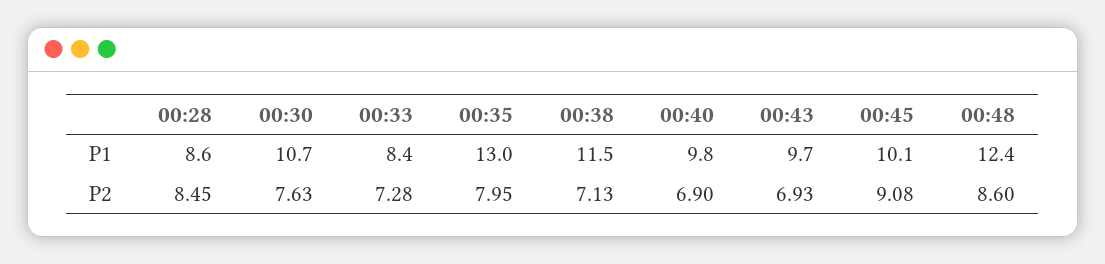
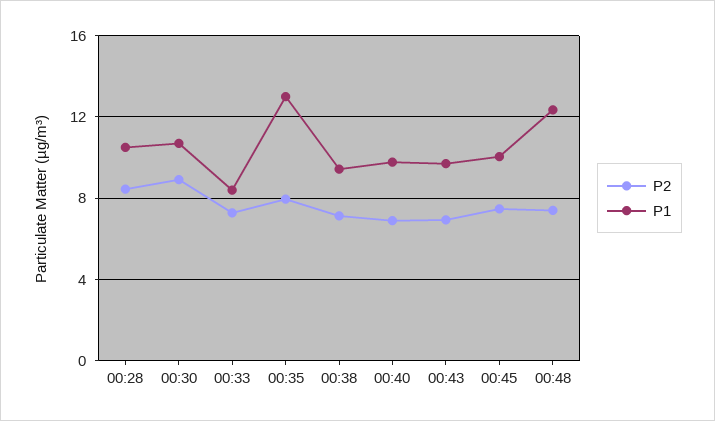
  {
    "P1": {
-     "00:28": 8.6,
+     "00:28": 10.5,
      "00:30": 10.7,
      "00:33": 8.4,
      "00:35": 13,
-     "00:38": 11.5,
+     "00:38": 9.5,
      "00:40": 9.8,
      "00:43": 9.7,
      "00:45": 10.1,
      "00:48": 12.4
    },
    "P2": {
      "00:28": 8.45,
-     "00:30": 7.63,
+     "00:30": 9,
      "00:33": 7.28,
      "00:35": 7.95,
      "00:38": 7.13,
      "00:40": 6.9,
      "00:43": 6.93,
-     "00:45": 9.08,
+     "00:45": 7.5,
-     "00:48": 8.6
+     "00:48": 7.5
    }
  }

